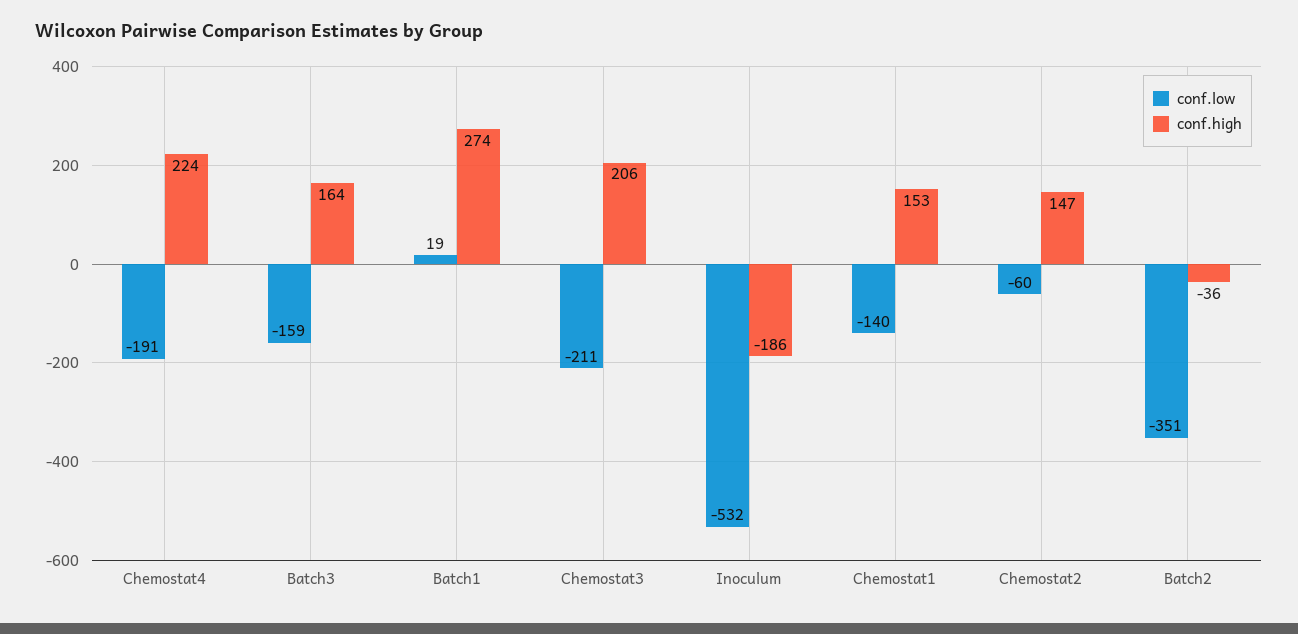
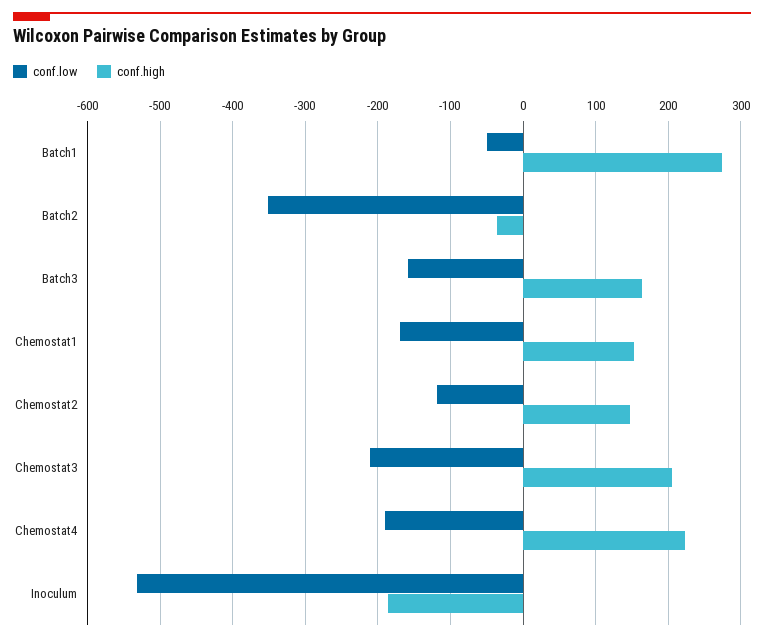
  {
    "conf.low": {
      "Chemostat4": -191,
      "Batch3": -159,
-     "Batch1": 19,
+     "Batch1": -50,
      "Chemostat3": -211,
      "Inoculum": -532,
-     "Chemostat1": -140,
+     "Chemostat1": -170,
-     "Chemostat2": -60,
+     "Chemostat2": -120,
      "Batch2": -351
    },
    "conf.high": {
      "Chemostat4": 224,
      "Batch3": 164,
      "Batch1": 274,
      "Chemostat3": 206,
      "Inoculum": -186,
      "Chemostat1": 153,
      "Chemostat2": 147,
      "Batch2": -36
    }
  }

